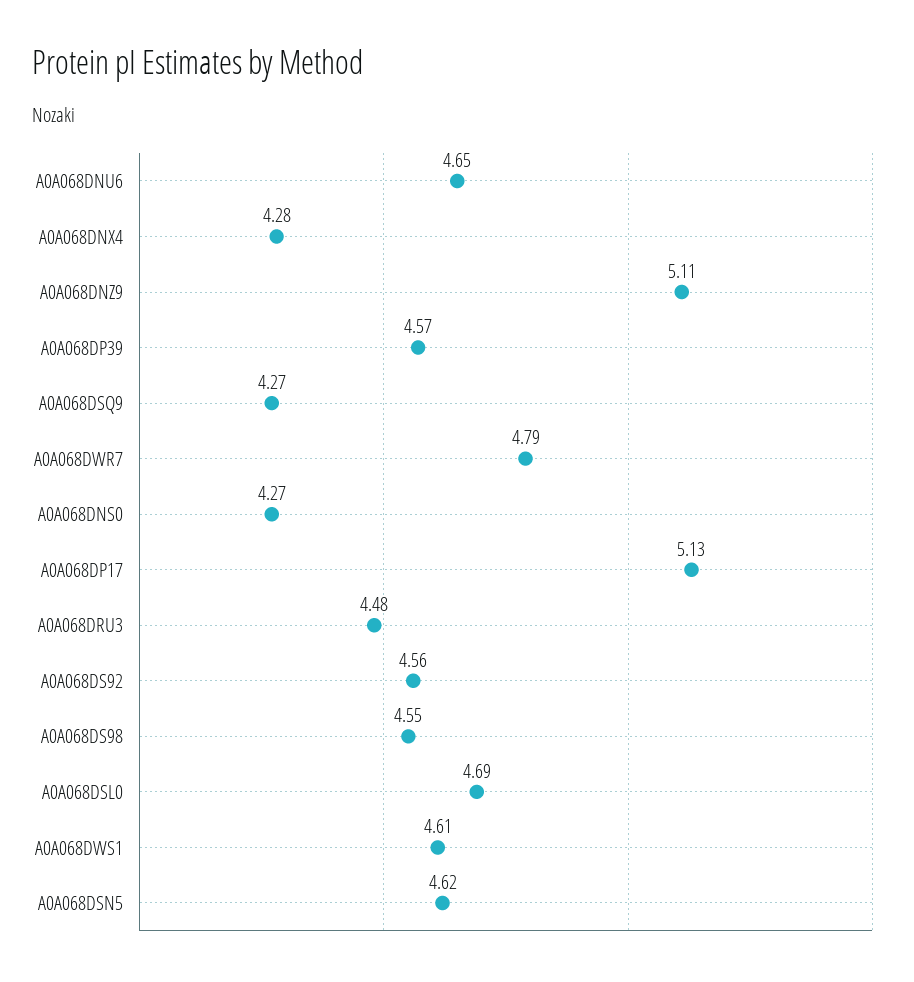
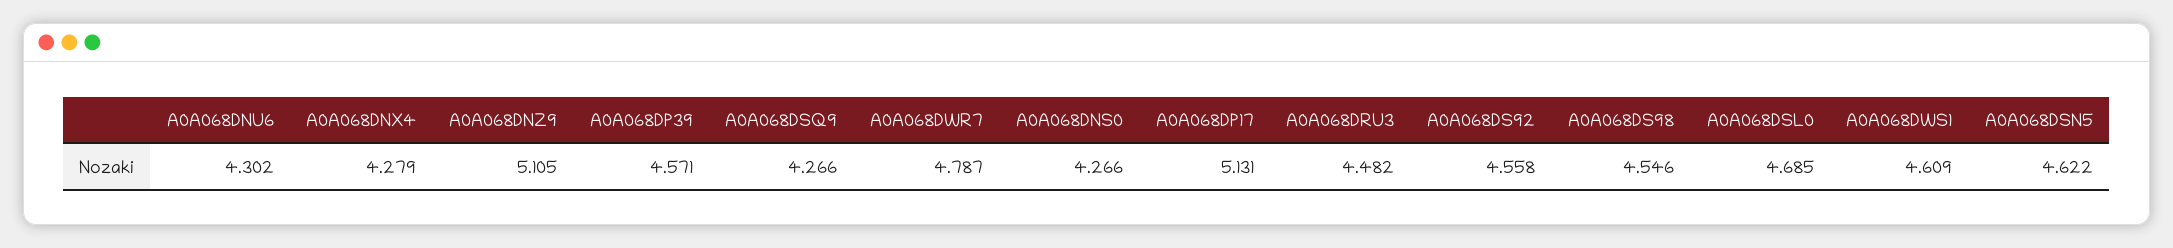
  {
-   "A0A068DNU6": 4.65,
+   "A0A068DNU6": 4.302,
    "A0A068DNX4": 4.279,
    "A0A068DNZ9": 5.105,
    "A0A068DP39": 4.571,
    "A0A068DSQ9": 4.266,
    "A0A068DWR7": 4.787,
    "A0A068DNS0": 4.266,
    "A0A068DP17": 5.131,
    "A0A068DRU3": 4.482,
    "A0A068DS92": 4.558,
    "A0A068DS98": 4.546,
    "A0A068DSL0": 4.685,
    "A0A068DWS1": 4.609,
    "A0A068DSN5": 4.622
  }

